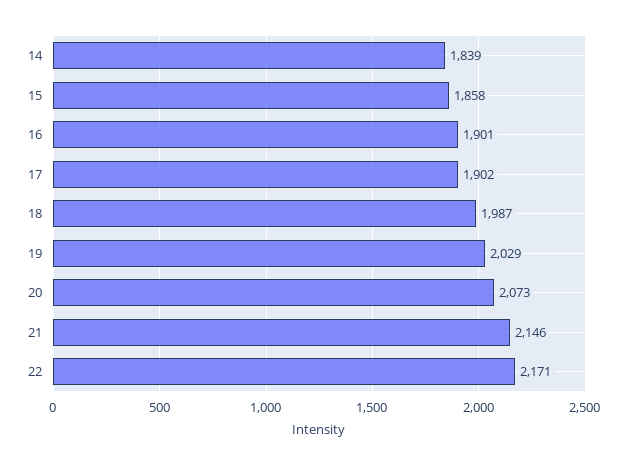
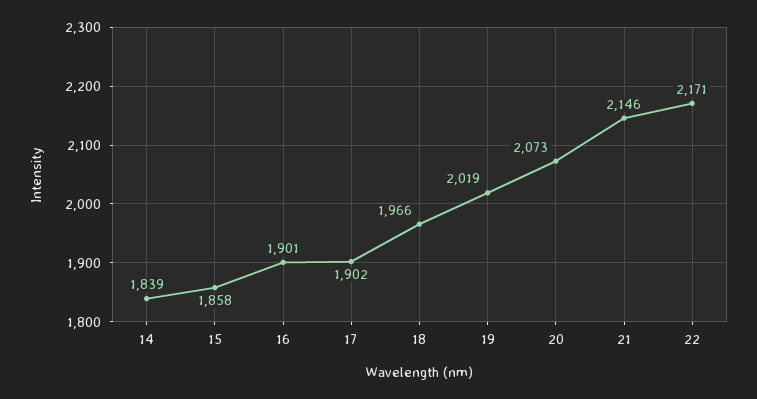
  {
    "14": 1839,
    "15": 1858,
    "16": 1901,
    "17": 1902,
-   "18": 1987,
+   "18": 1966,
-   "19": 2029,
+   "19": 2019,
    "20": 2073,
    "21": 2146,
    "22": 2171
  }

